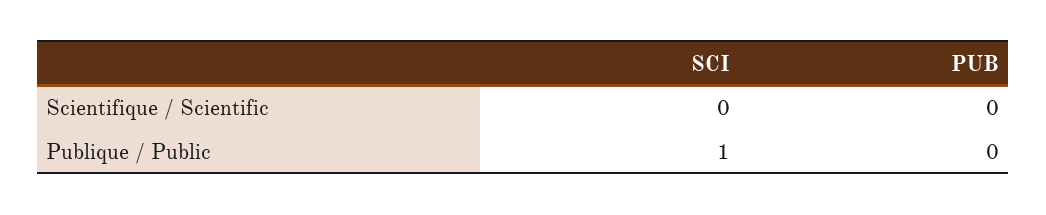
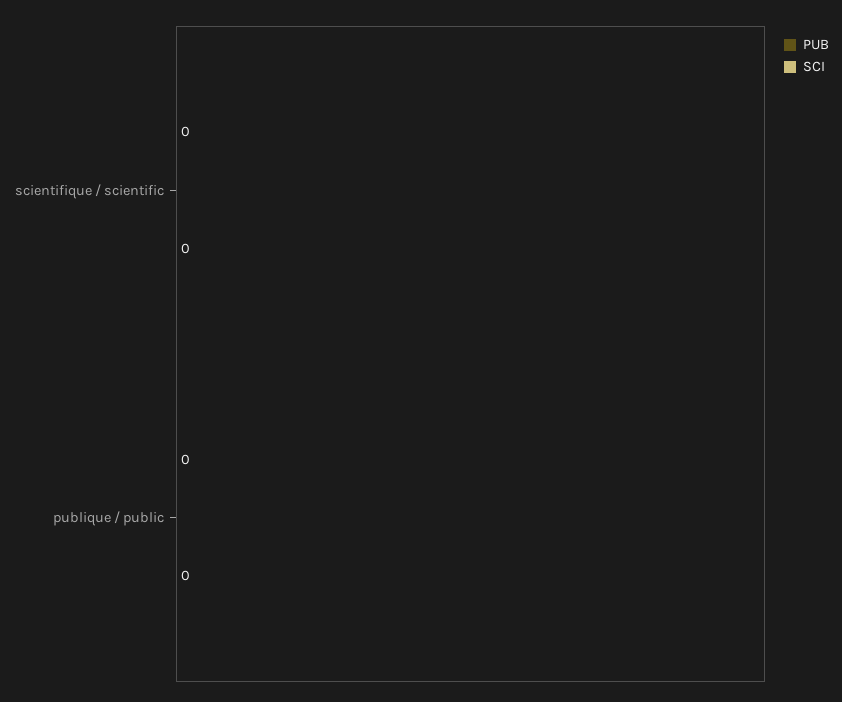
  {
    "SCI": {
      "Scientifique / Scientific": 0,
-     "Publique / Public": 1
+     "Publique / Public": 0
    },
    "PUB": {
      "Scientifique / Scientific": 0,
      "Publique / Public": 0
    }
  }

